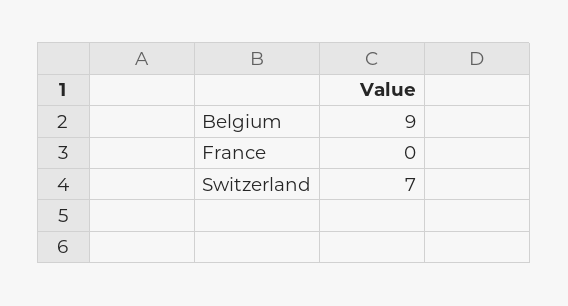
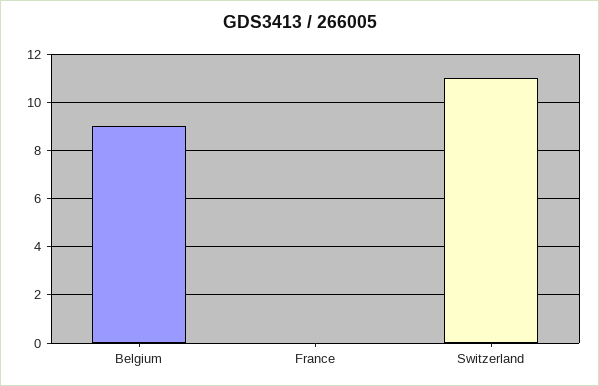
  {
    "Belgium": 9,
    "France": 0,
-   "Switzerland": 7
+   "Switzerland": 11
  }

